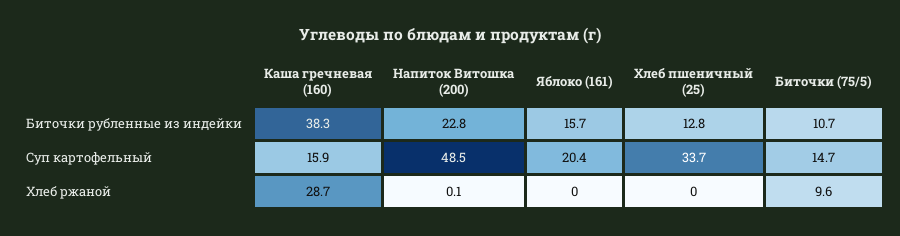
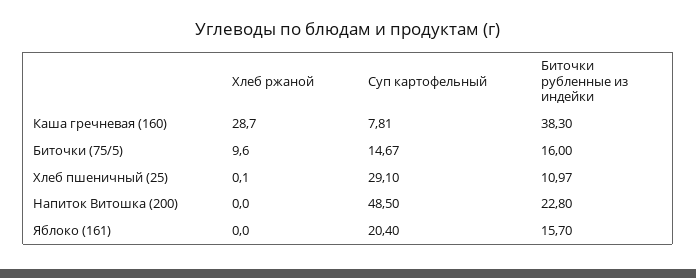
  {
    "Каша гречневая (160)": {
      "Биточки рубленные из индейки": 38.3,
-     "Суп картофельный": 15.9,
+     "Суп картофельный": 7.81,
      "Хлеб ржаной": 28.7
    },
    "Напиток Витошка (200)": {
      "Биточки рубленные из индейки": 22.8,
      "Суп картофельный": 48.5,
-     "Хлеб ржаной": 0.1
+     "Хлеб ржаной": 0
    },
    "Яблоко (161)": {
      "Биточки рубленные из индейки": 15.7,
      "Суп картофельный": 20.4,
      "Хлеб ржаной": 0
    },
    "Хлеб пшеничный (25)": {
-     "Биточки рубленные из индейки": 12.8,
+     "Биточки рубленные из индейки": 10.97,
-     "Суп картофельный": 33.7,
+     "Суп картофельный": 29.1,
-     "Хлеб ржаной": 0
+     "Хлеб ржаной": 0.1
    },
    "Биточки (75/5)": {
-     "Биточки рубленные из индейки": 10.7,
+     "Биточки рубленные из индейки": 16,
      "Суп картофельный": 14.67,
      "Хлеб ржаной": 9.6
    }
  }

